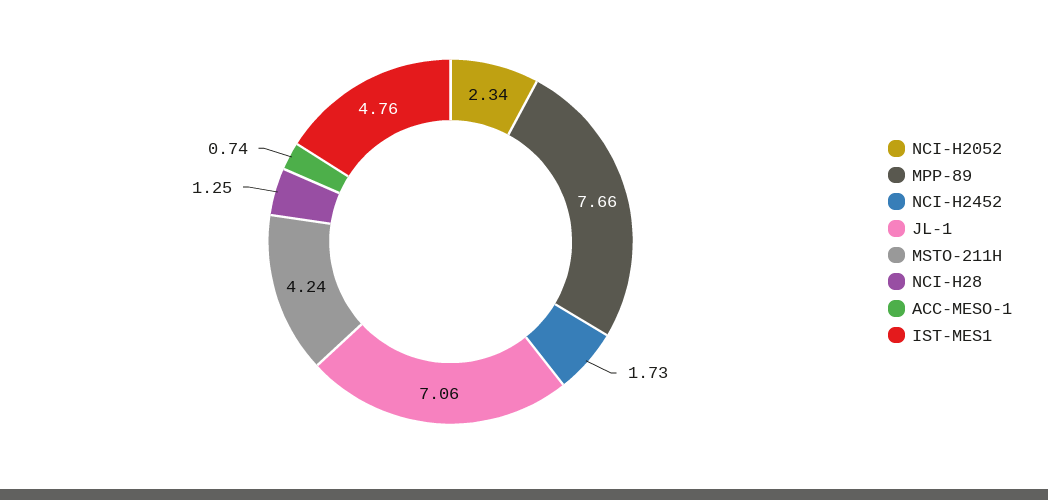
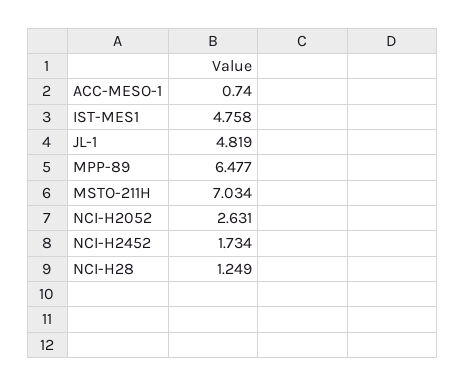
  {
-   "NCI-H2052": 2.34,
+   "NCI-H2052": 2.631,
-   "MPP-89": 7.66,
+   "MPP-89": 6.477,
    "NCI-H2452": 1.734,
-   "JL-1": 7.06,
+   "JL-1": 4.819,
-   "MSTO-211H": 4.24,
+   "MSTO-211H": 7.034,
    "NCI-H28": 1.249,
    "ACC-MESO-1": 0.74,
    "IST-MES1": 4.758
  }

